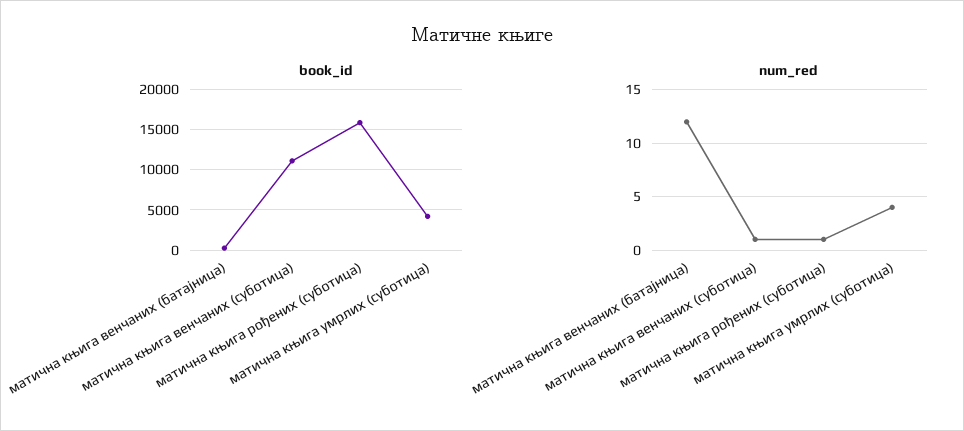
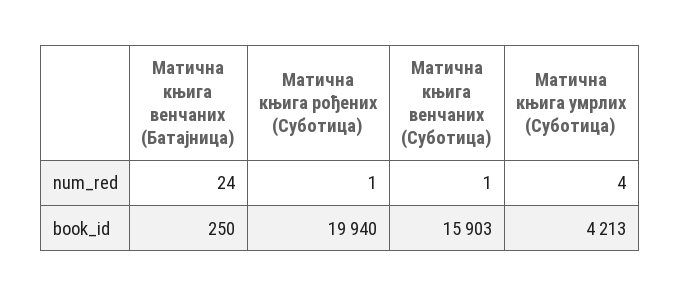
  {
    "book_id": {
      "матична књига венчаних (батајница)": 250,
-     "матична књига венчаних (суботица)": 11000,
+     "матична књига венчаних (суботица)": 15903,
-     "матична књига рођених (суботица)": 16000,
+     "матична књига рођених (суботица)": 19940,
      "матична књига умрлих (суботица)": 4213
    },
    "num_red": {
-     "матична књига венчаних (батајница)": 12,
+     "матична књига венчаних (батајница)": 24,
      "матична књига венчаних (суботица)": 1,
      "матична књига рођених (суботица)": 1,
      "матична књига умрлих (суботица)": 4
    }
  }

